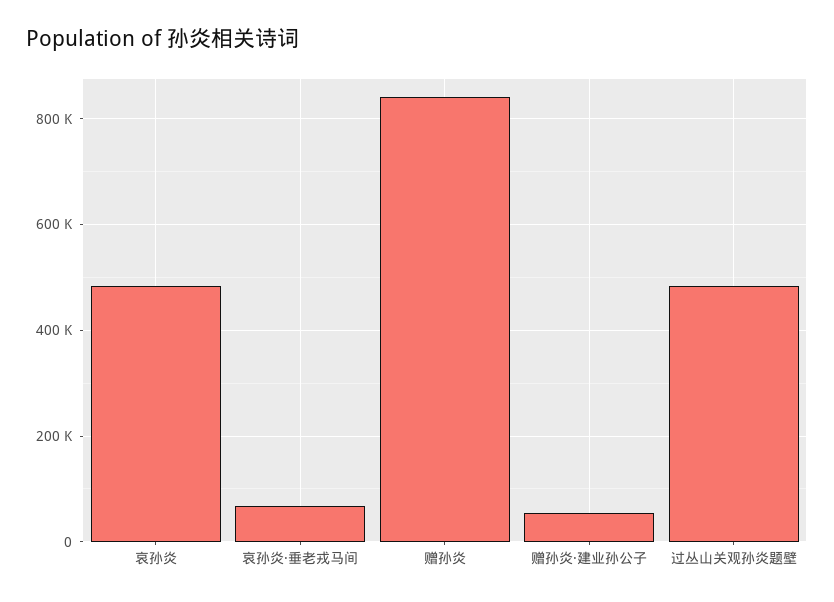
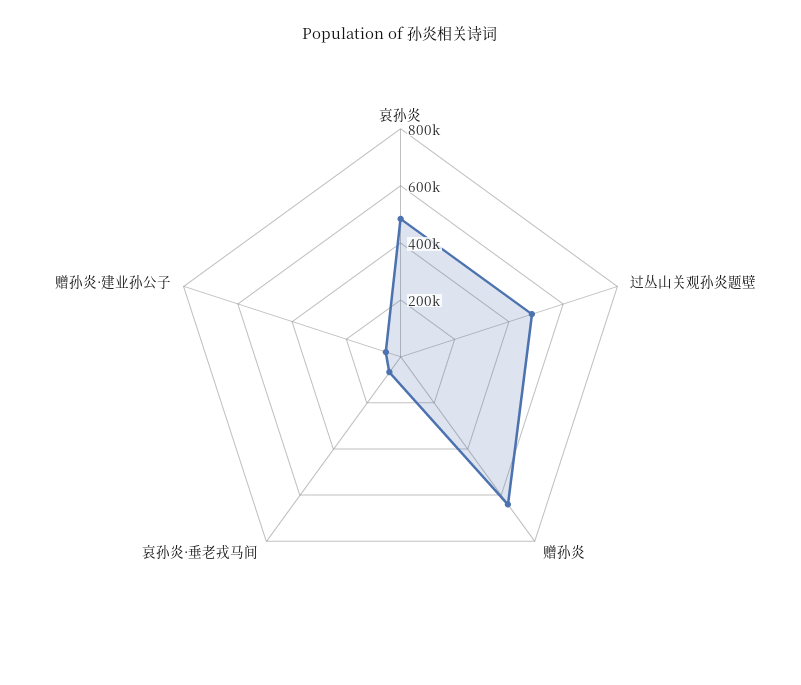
  {
    "哀孙炎": 480000,
    "哀孙炎·垂老戎马间": 60000,
-   "赠孙炎": 840000,
+   "赠孙炎": 650000,
    "赠孙炎·建业孙公子": 60000,
    "过丛山关观孙炎题壁": 480000
  }

